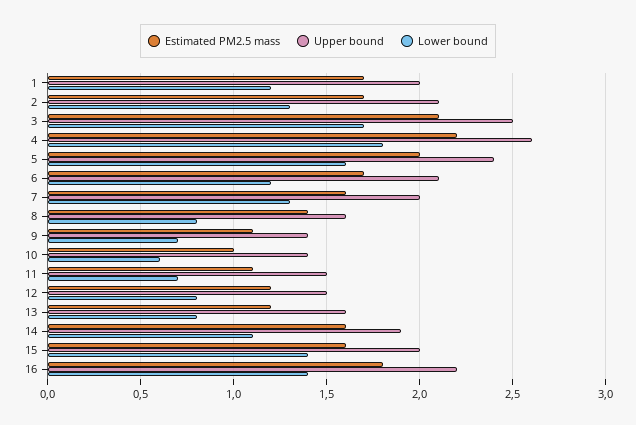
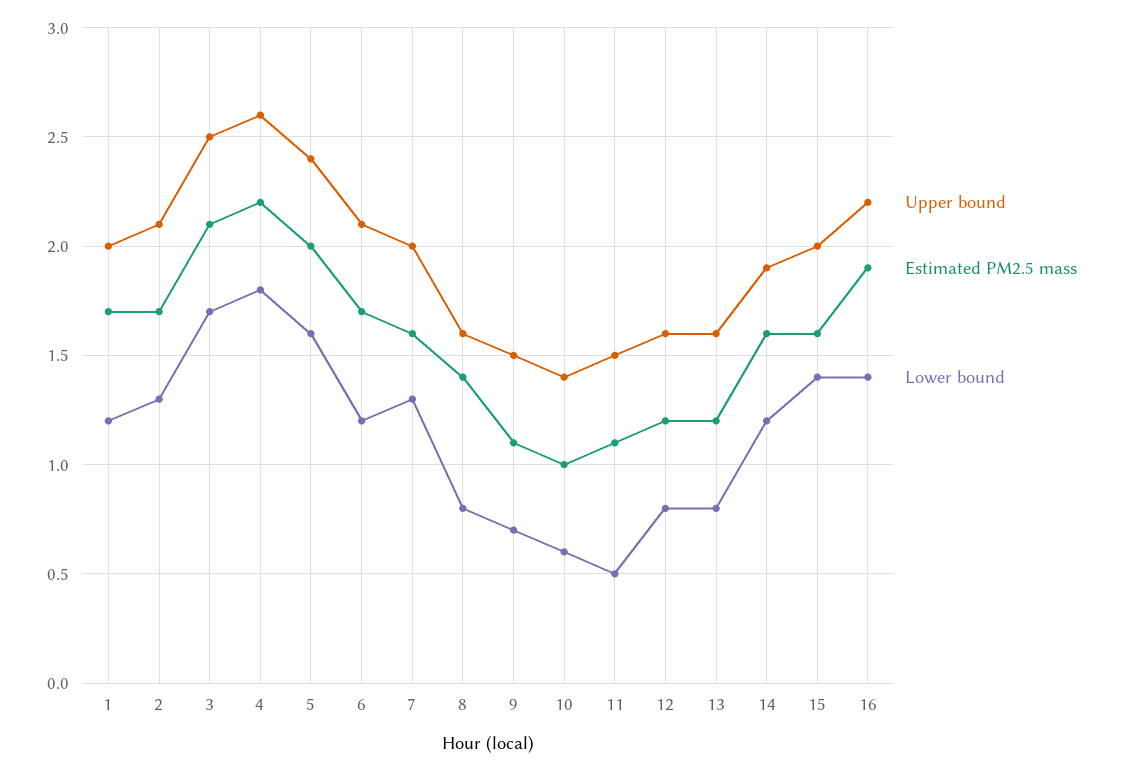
  {
    "Estimated PM2.5 mass": {
      "1": 1.7,
      "2": 1.7,
      "3": 2.1,
      "4": 2.2,
      "5": 2,
      "6": 1.7,
      "7": 1.6,
      "8": 1.4,
      "9": 1.1,
      "10": 1,
      "11": 1.1,
      "12": 1.2,
      "13": 1.2,
      "14": 1.6,
      "15": 1.6,
-     "16": 1.8
+     "16": 1.9
    },
    "Upper bound": {
      "1": 2,
      "2": 2.1,
      "3": 2.5,
      "4": 2.6,
      "5": 2.4,
      "6": 2.1,
      "7": 2,
      "8": 1.6,
-     "9": 1.4,
+     "9": 1.5,
      "10": 1.4,
      "11": 1.5,
-     "12": 1.5,
+     "12": 1.6,
      "13": 1.6,
      "14": 1.9,
      "15": 2,
      "16": 2.2
    },
    "Lower bound": {
      "1": 1.2,
      "2": 1.3,
      "3": 1.7,
      "4": 1.8,
      "5": 1.6,
      "6": 1.2,
      "7": 1.3,
      "8": 0.8,
      "9": 0.7,
      "10": 0.6,
-     "11": 0.7,
+     "11": 0.5,
      "12": 0.8,
      "13": 0.8,
-     "14": 1.1,
+     "14": 1.2,
      "15": 1.4,
      "16": 1.4
    }
  }

